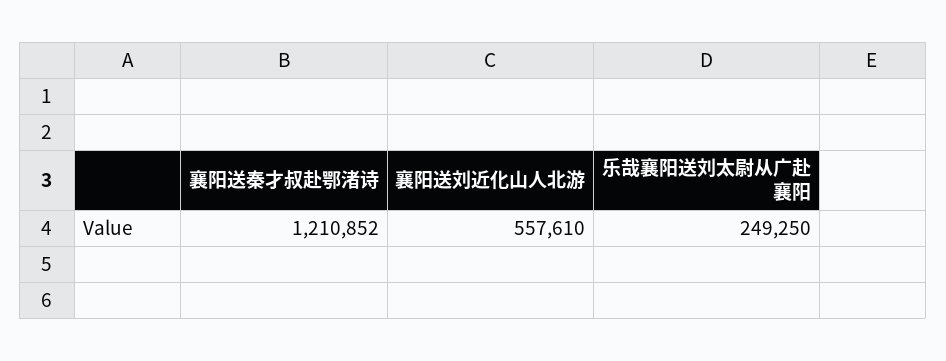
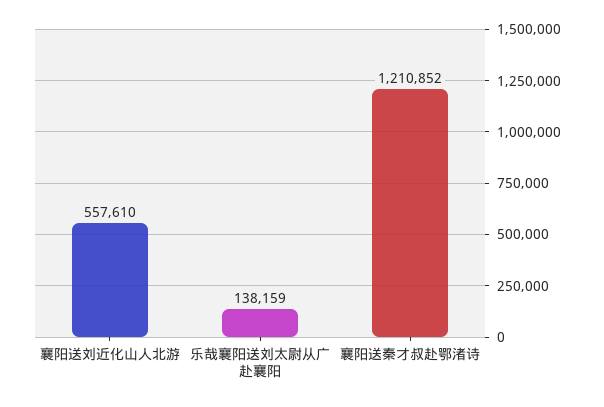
  {
    "襄阳送秦才叔赴鄂渚诗": 1210852,
    "襄阳送刘近化山人北游": 557610,
-   "乐哉襄阳送刘太尉从广赴襄阳": 249250
+   "乐哉襄阳送刘太尉从广赴襄阳": 138159
  }

